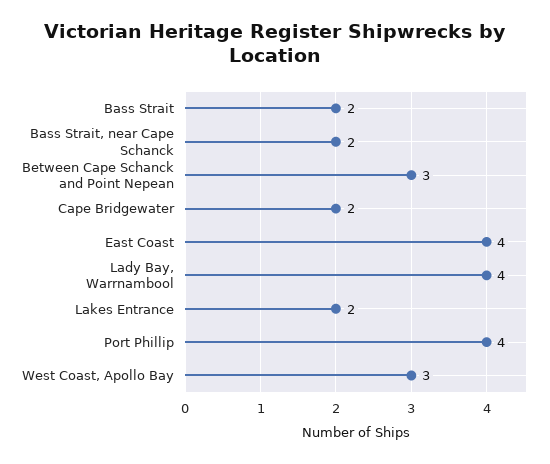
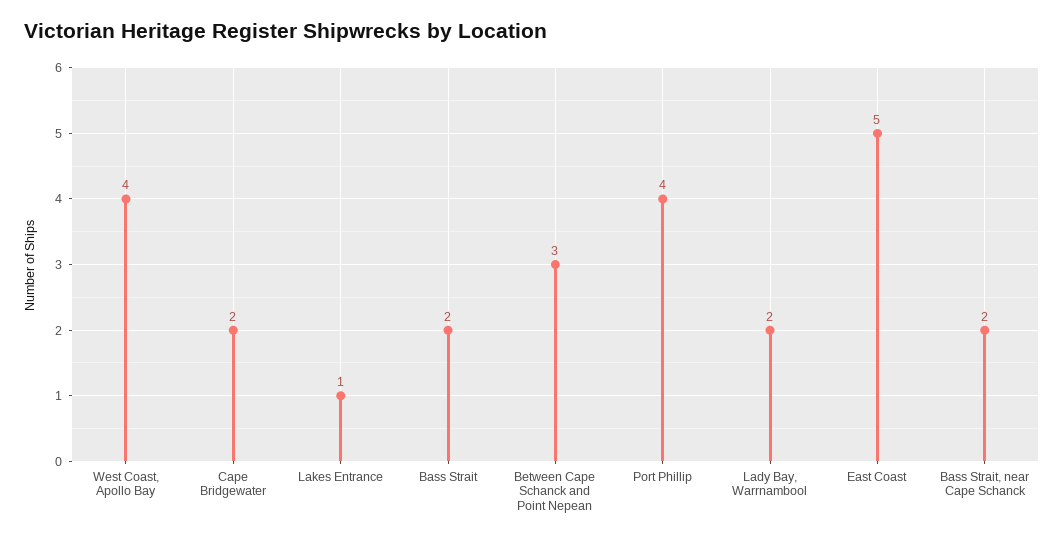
  {
    "Bass Strait": 2,
    "Bass Strait, near Cape Schanck": 2,
    "Between Cape Schanck and Point Nepean": 3,
    "Cape Bridgewater": 2,
-   "East Coast": 4,
+   "East Coast": 5,
-   "Lady Bay, Warrnambool": 4,
+   "Lady Bay, Warrnambool": 2,
-   "Lakes Entrance": 2,
+   "Lakes Entrance": 1,
    "Port Phillip": 4,
-   "West Coast, Apollo Bay": 3
+   "West Coast, Apollo Bay": 4
  }

